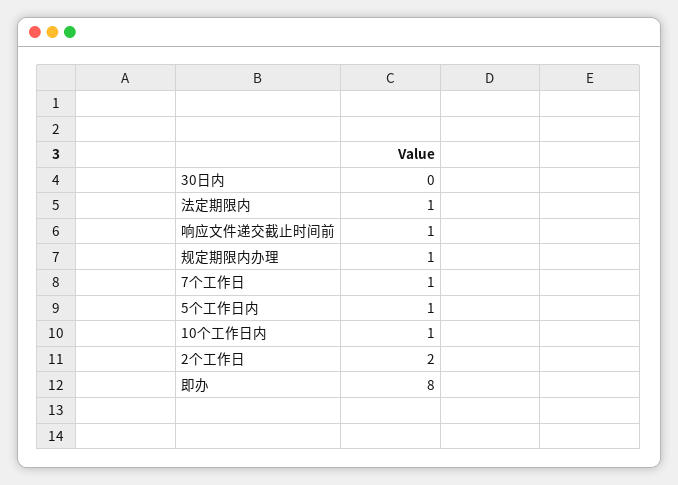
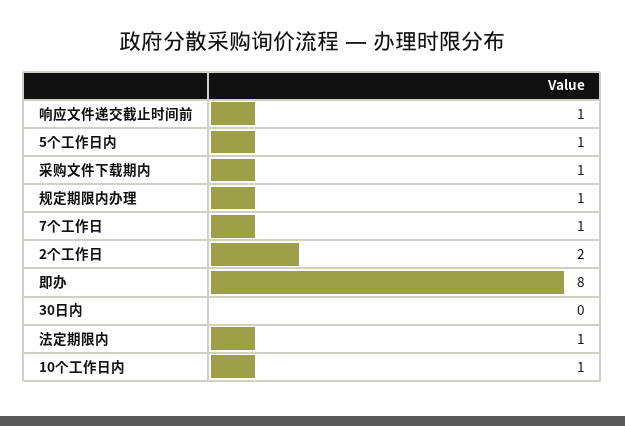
  {
    "30日内": 0,
    "法定期限内": 1,
    "响应文件递交截止时间前": 1,
    "规定期限内办理": 1,
    "7个工作日": 1,
    "5个工作日内": 1,
    "10个工作日内": 1,
    "2个工作日": 2,
-   "即办": 8
+   "即办": 8,
+   "采购文件下载期内": 1
  }

